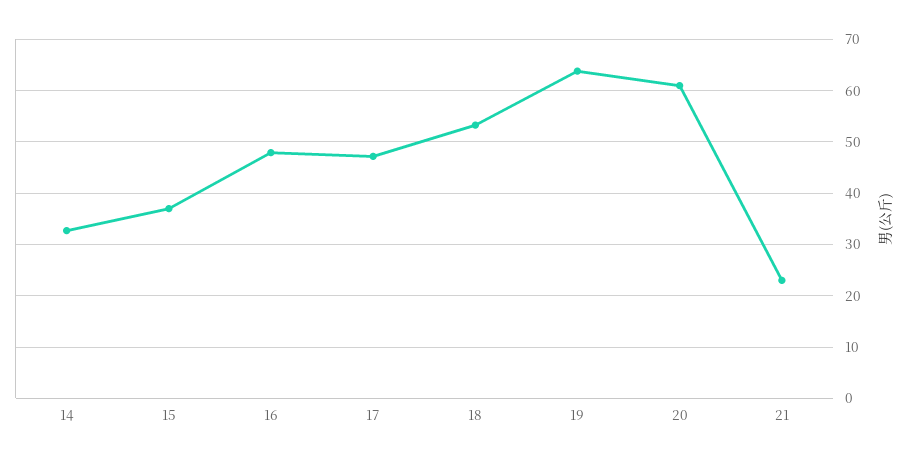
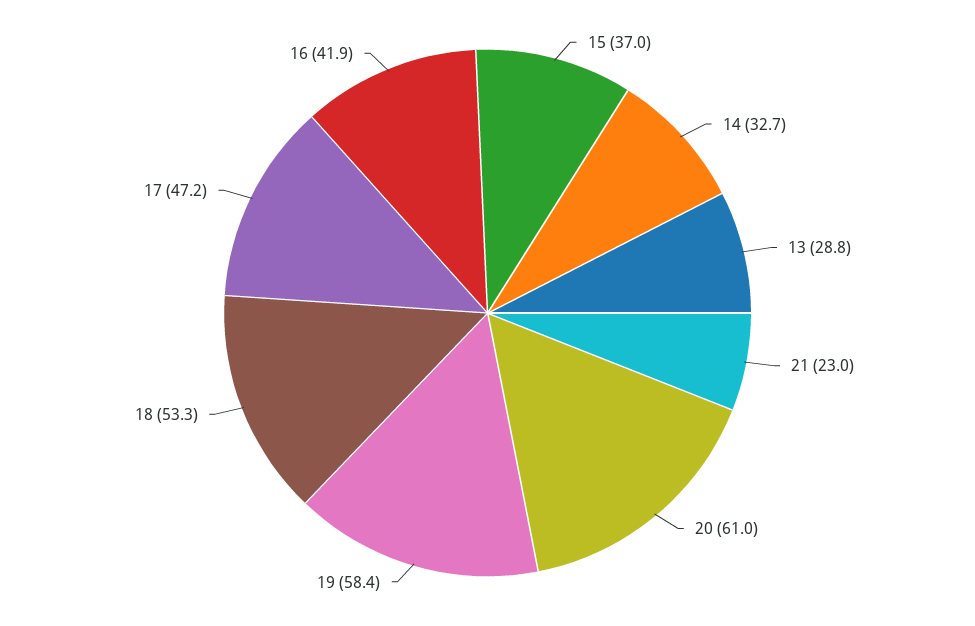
  {
    "14": 32.7,
    "15": 37,
-   "16": 48,
+   "16": 41.9,
    "17": 47.2,
    "18": 53.3,
-   "19": 64,
+   "19": 58.4,
    "20": 61,
-   "21": 23
+   "21": 23,
+   "13": 28.8
  }

